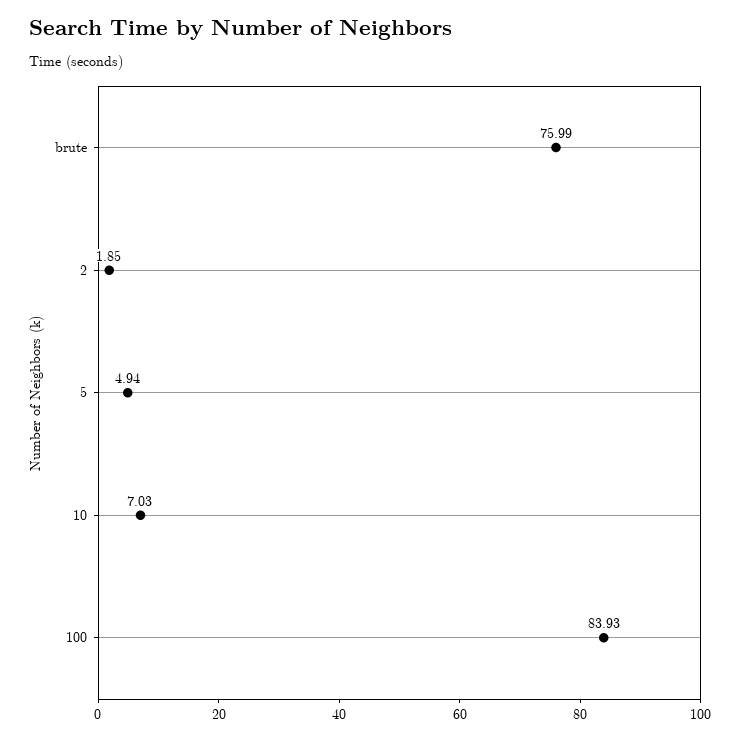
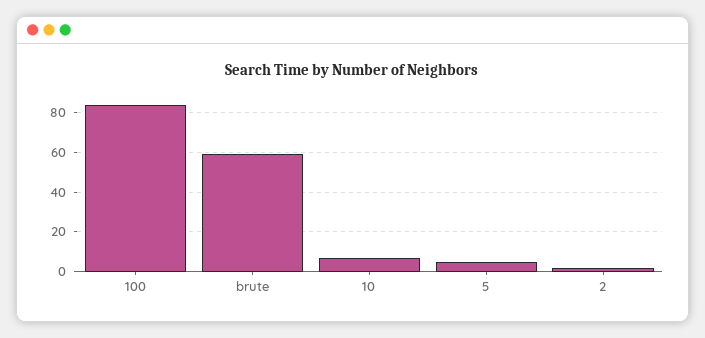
  {
-   "brute": 75.99,
+   "brute": 60,
    "2": 1.85,
    "5": 4.94,
    "10": 7.03,
    "100": 83.93
  }

